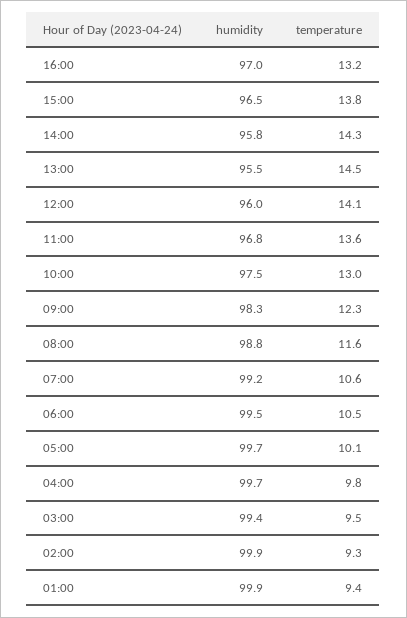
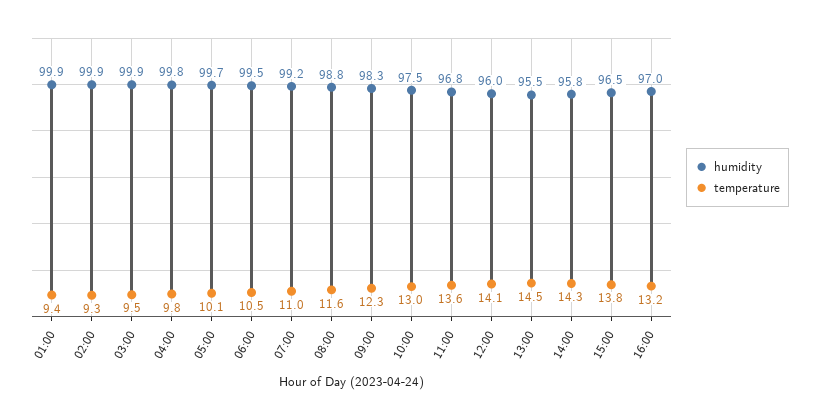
  {
    "humidity": {
      "16:00": 97,
      "15:00": 96.5,
      "14:00": 95.8,
      "13:00": 95.5,
      "12:00": 96,
      "11:00": 96.8,
      "10:00": 97.5,
      "09:00": 98.3,
      "08:00": 98.8,
      "07:00": 99.2,
      "06:00": 99.5,
      "05:00": 99.7,
-     "04:00": 99.7,
+     "04:00": 99.8,
-     "03:00": 99.4,
+     "03:00": 99.9,
      "02:00": 99.9,
      "01:00": 99.9
    },
    "temperature": {
      "16:00": 13.2,
      "15:00": 13.8,
      "14:00": 14.3,
      "13:00": 14.5,
      "12:00": 14.1,
      "11:00": 13.6,
      "10:00": 13,
      "09:00": 12.3,
      "08:00": 11.6,
-     "07:00": 10.6,
+     "07:00": 11,
      "06:00": 10.5,
      "05:00": 10.1,
      "04:00": 9.8,
      "03:00": 9.5,
      "02:00": 9.3,
      "01:00": 9.4
    }
  }

